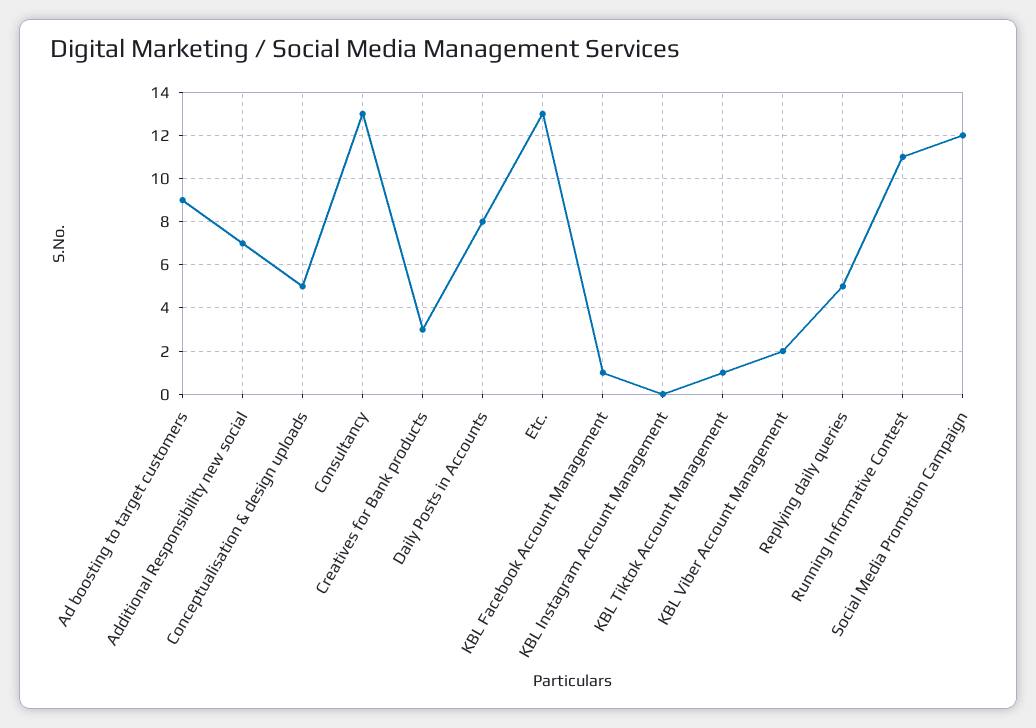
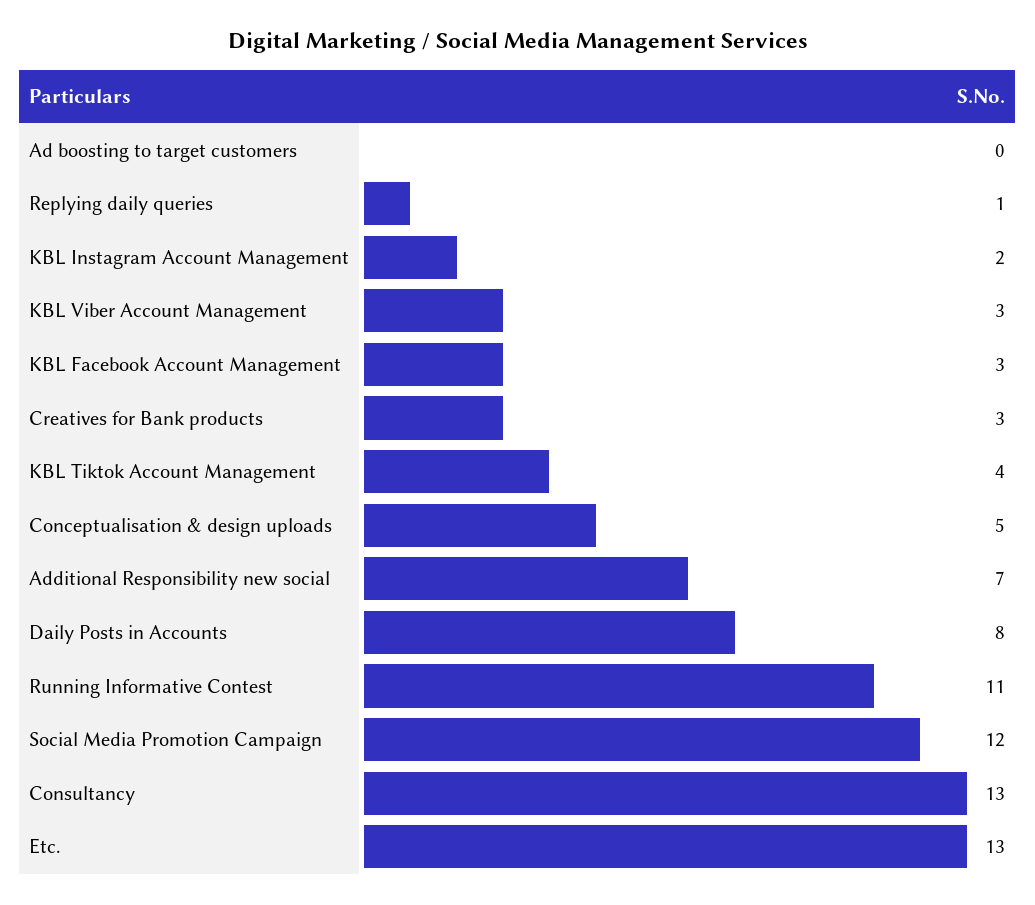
  {
-   "Ad boosting to target customers": 9,
+   "Ad boosting to target customers": 0,
    "Additional Responsibility new social": 7,
    "Conceptualisation & design uploads": 5,
    "Consultancy": 13,
    "Creatives for Bank products": 3,
    "Daily Posts in Accounts": 8,
    "Etc.": 13,
-   "KBL Facebook Account Management": 1,
+   "KBL Facebook Account Management": 3,
-   "KBL Instagram Account Management": 0,
+   "KBL Instagram Account Management": 2,
-   "KBL Tiktok Account Management": 1,
+   "KBL Tiktok Account Management": 4,
-   "KBL Viber Account Management": 2,
+   "KBL Viber Account Management": 3,
-   "Replying daily queries": 5,
+   "Replying daily queries": 1,
    "Running Informative Contest": 11,
    "Social Media Promotion Campaign": 12
  }

